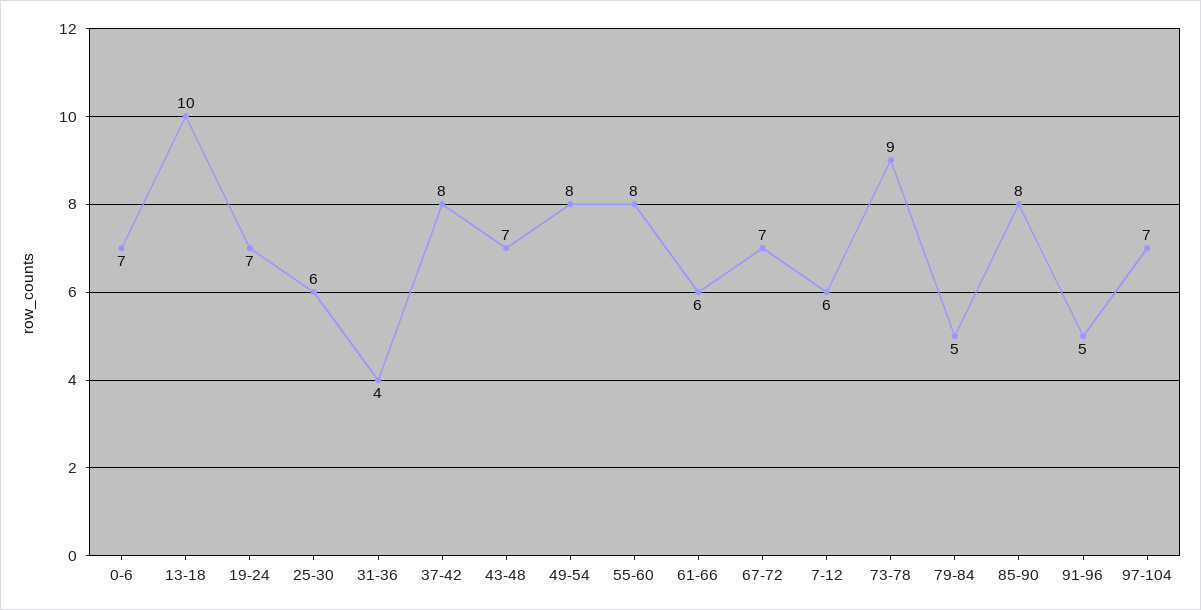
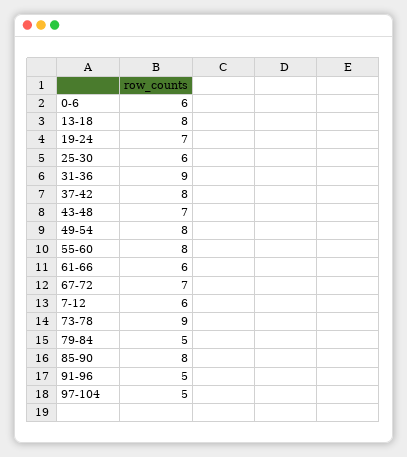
  {
-   "0-6": 7,
+   "0-6": 6,
-   "13-18": 10,
+   "13-18": 8,
    "19-24": 7,
    "25-30": 6,
-   "31-36": 4,
+   "31-36": 9,
    "37-42": 8,
    "43-48": 7,
    "49-54": 8,
    "55-60": 8,
    "61-66": 6,
    "67-72": 7,
    "7-12": 6,
    "73-78": 9,
    "79-84": 5,
    "85-90": 8,
    "91-96": 5,
-   "97-104": 7
+   "97-104": 5
  }

